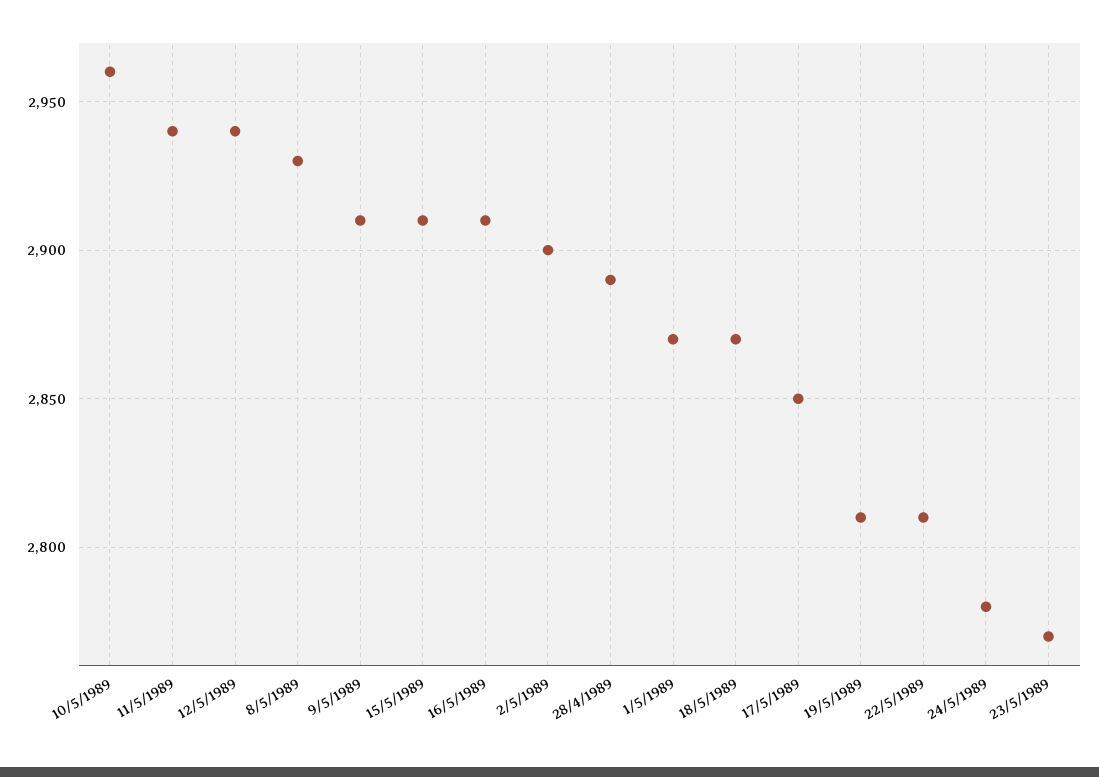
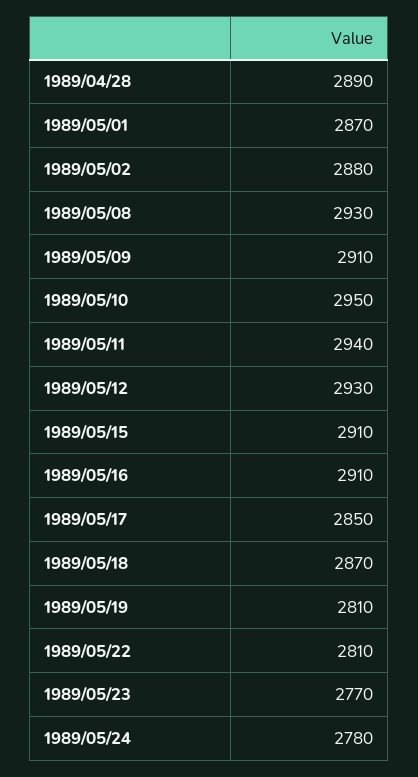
  {
-   "10/5/1989": 2960,
+   "10/5/1989": 2950,
    "11/5/1989": 2940,
-   "12/5/1989": 2940,
+   "12/5/1989": 2930,
    "8/5/1989": 2930,
    "9/5/1989": 2910,
    "15/5/1989": 2910,
    "16/5/1989": 2910,
-   "2/5/1989": 2900,
+   "2/5/1989": 2880,
    "28/4/1989": 2890,
    "1/5/1989": 2870,
    "18/5/1989": 2870,
    "17/5/1989": 2850,
    "19/5/1989": 2810,
    "22/5/1989": 2810,
    "24/5/1989": 2780,
    "23/5/1989": 2770
  }

